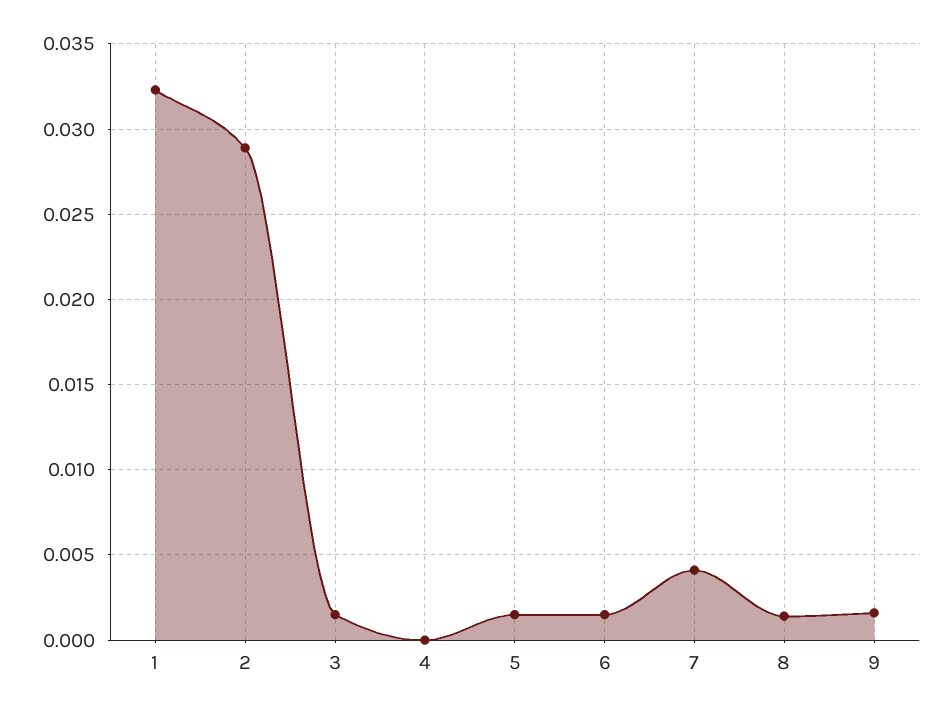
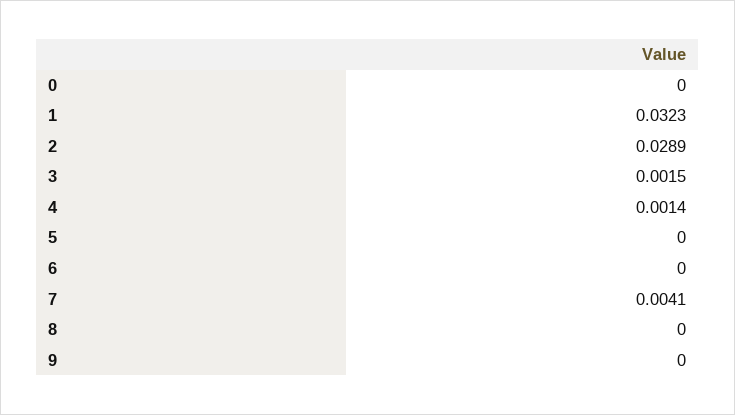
  {
    "1": 0.0323,
    "2": 0.0289,
    "3": 0.0015,
-   "4": 0,
+   "4": 0.0014,
-   "5": 0.0015,
+   "5": 0,
-   "6": 0.0015,
+   "6": 0,
    "7": 0.0041,
-   "8": 0.0015,
+   "8": 0,
-   "9": 0.0015
+   "9": 0,
+   "0": 0
  }

